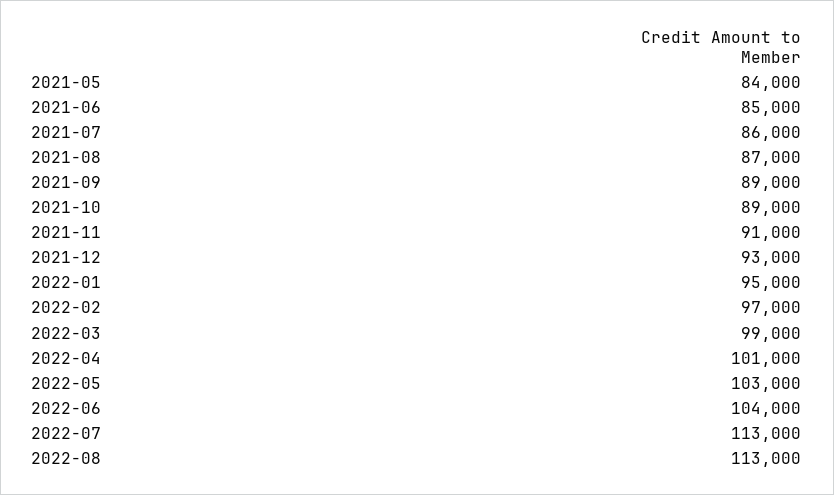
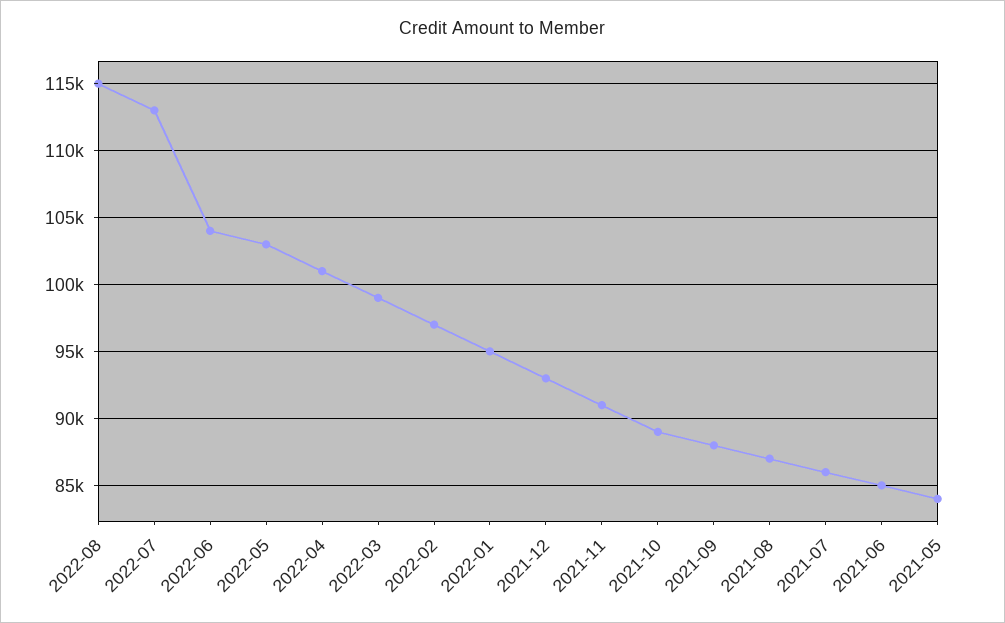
  {
    "2021-05": 84000,
    "2021-06": 85000,
    "2021-07": 86000,
    "2021-08": 87000,
-   "2021-09": 89000,
+   "2021-09": 88000,
    "2021-10": 89000,
    "2021-11": 91000,
    "2021-12": 93000,
    "2022-01": 95000,
    "2022-02": 97000,
    "2022-03": 99000,
    "2022-04": 101000,
    "2022-05": 103000,
    "2022-06": 104000,
    "2022-07": 113000,
-   "2022-08": 113000
+   "2022-08": 115000
  }

